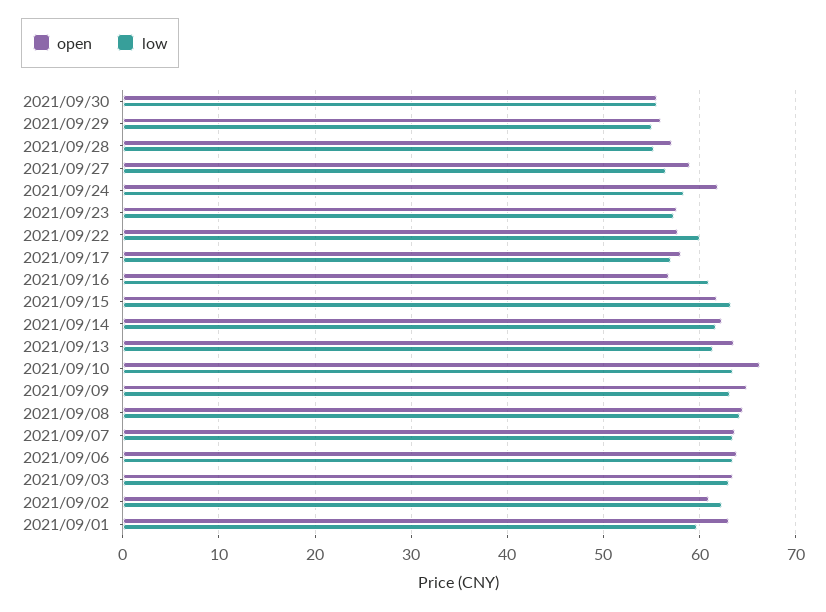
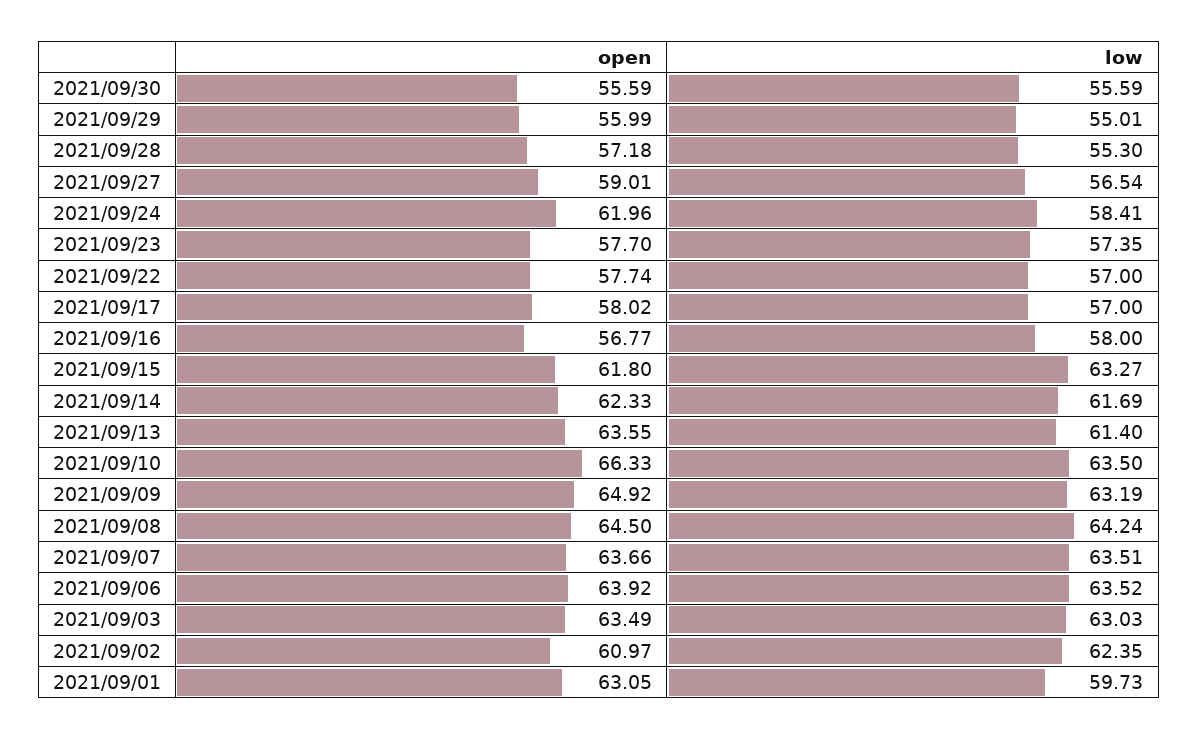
  {
    "open": {
      "2021/09/30": 55.59,
      "2021/09/29": 55.99,
      "2021/09/28": 57.18,
      "2021/09/27": 59.01,
      "2021/09/24": 61.96,
      "2021/09/23": 57.7,
      "2021/09/22": 57.74,
      "2021/09/17": 58.02,
      "2021/09/16": 56.77,
      "2021/09/15": 61.8,
      "2021/09/14": 62.33,
      "2021/09/13": 63.55,
      "2021/09/10": 66.33,
      "2021/09/09": 64.92,
      "2021/09/08": 64.5,
      "2021/09/07": 63.66,
      "2021/09/06": 63.92,
      "2021/09/03": 63.49,
      "2021/09/02": 60.97,
      "2021/09/01": 63.05
    },
    "low": {
      "2021/09/30": 55.59,
      "2021/09/29": 55.01,
      "2021/09/28": 55.3,
      "2021/09/27": 56.54,
      "2021/09/24": 58.41,
      "2021/09/23": 57.35,
-     "2021/09/22": 60,
+     "2021/09/22": 57,
      "2021/09/17": 57,
-     "2021/09/16": 61,
+     "2021/09/16": 58,
      "2021/09/15": 63.27,
      "2021/09/14": 61.69,
      "2021/09/13": 61.4,
      "2021/09/10": 63.5,
      "2021/09/09": 63.19,
      "2021/09/08": 64.24,
      "2021/09/07": 63.51,
      "2021/09/06": 63.52,
      "2021/09/03": 63.03,
      "2021/09/02": 62.35,
      "2021/09/01": 59.73
    }
  }

